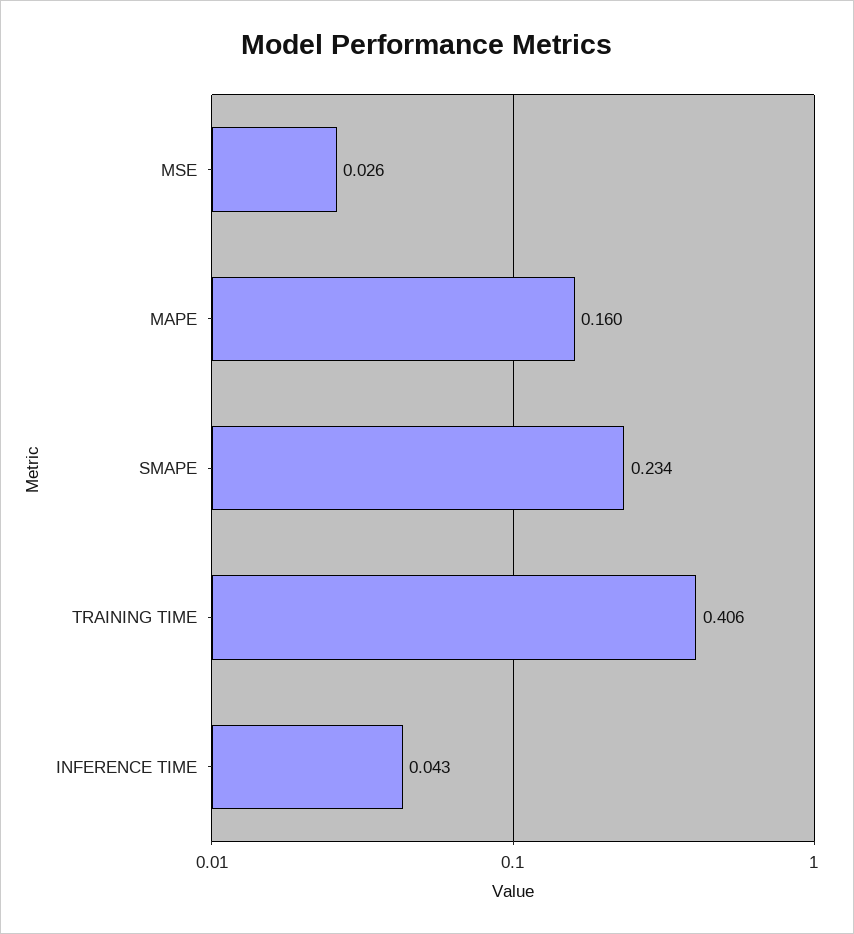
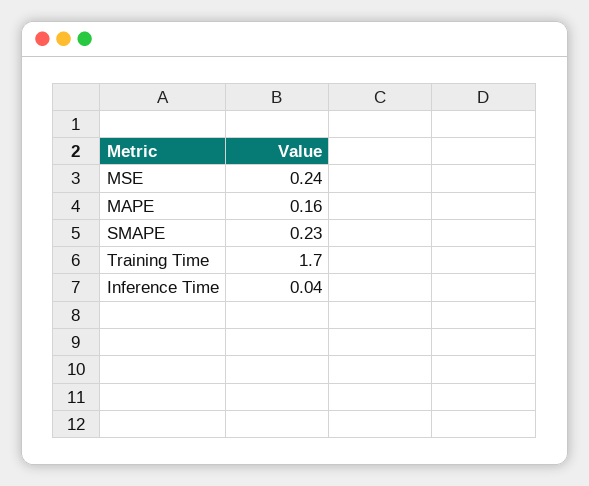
  {
-   "MSE": 0.026,
+   "MSE": 0.24,
    "MAPE": 0.16,
    "SMAPE": 0.234,
-   "TRAINING TIME": 0.406,
+   "TRAINING TIME": 1.7,
    "INFERENCE TIME": 0.043
  }

